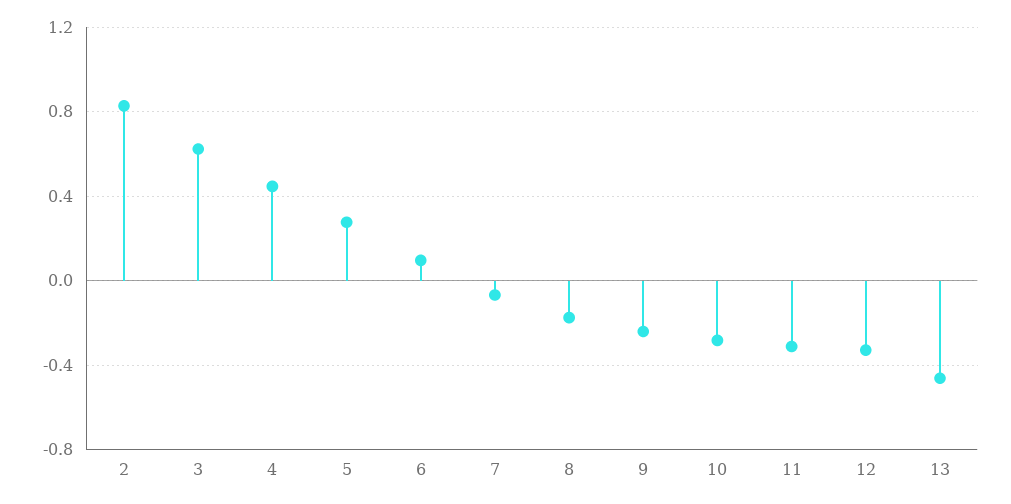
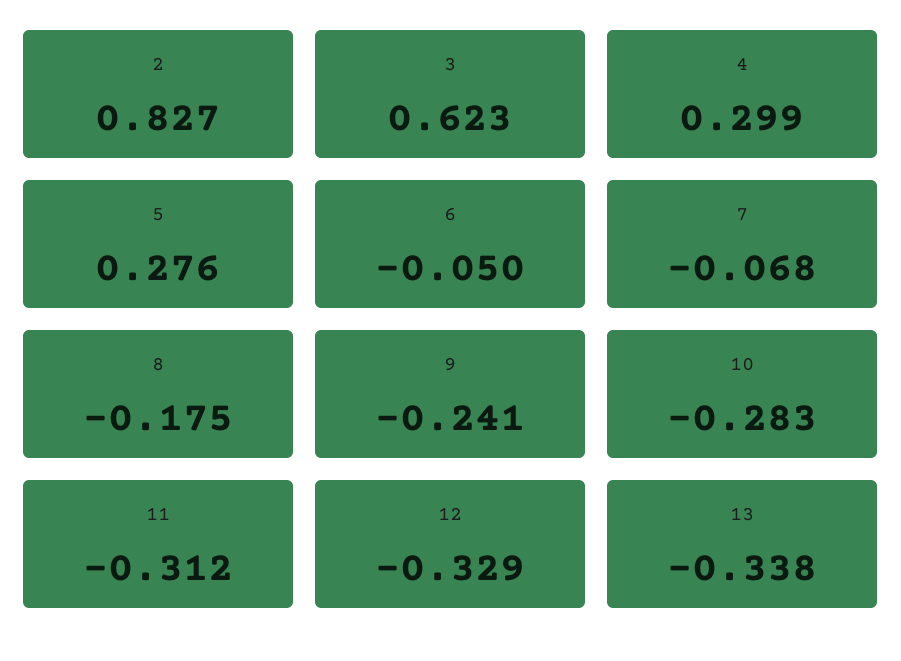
  {
    "2": 0.827,
    "3": 0.623,
-   "4": 0.45,
+   "4": 0.299,
    "5": 0.276,
-   "6": 0.1,
+   "6": -0.05,
    "7": -0.068,
    "8": -0.175,
    "9": -0.241,
    "10": -0.283,
    "11": -0.312,
    "12": -0.329,
-   "13": -0.45
+   "13": -0.338
  }

